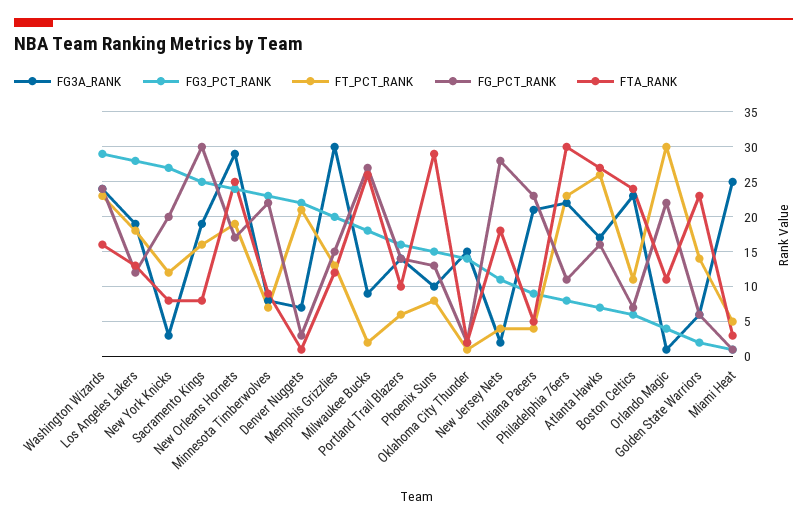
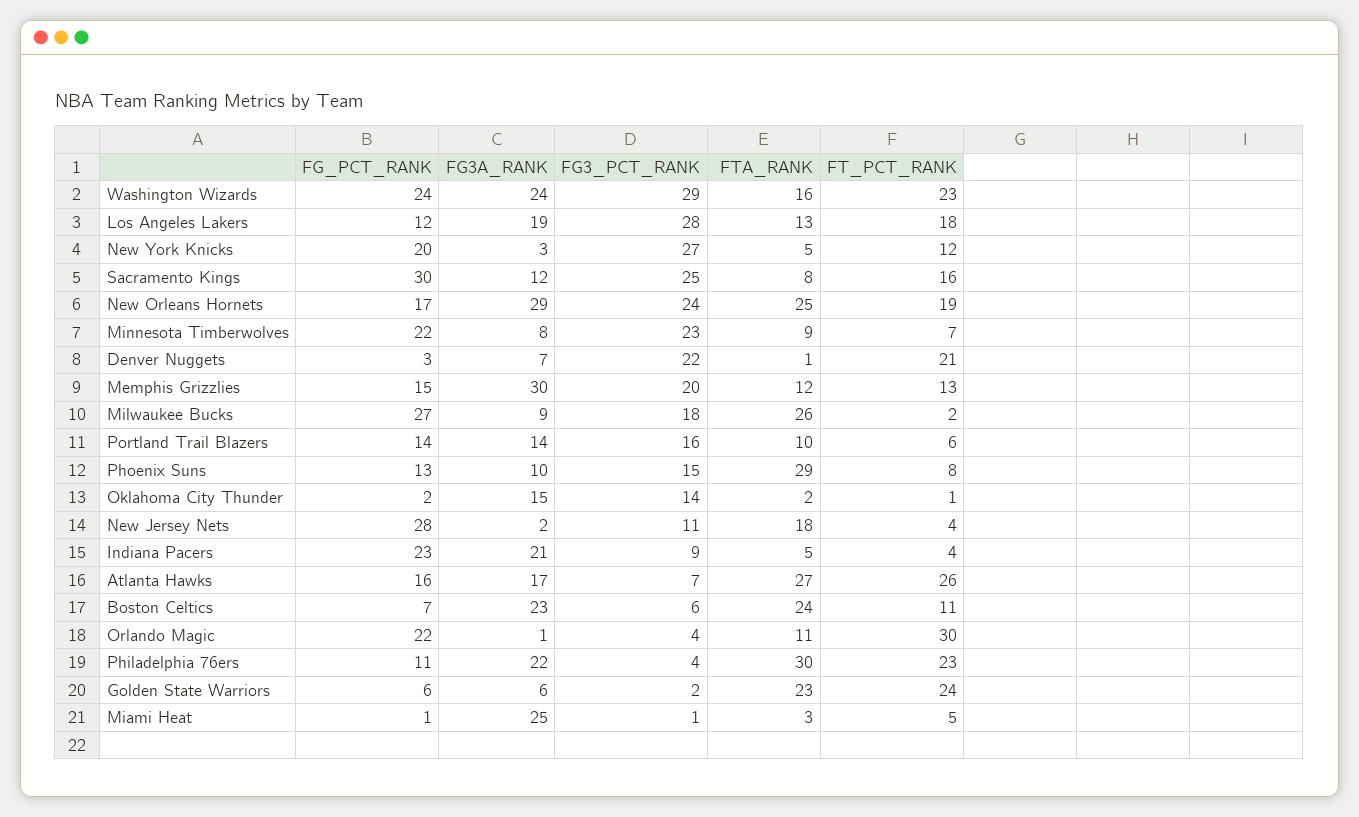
  {
    "FG3A_RANK": {
      "Washington Wizards": 24,
      "Los Angeles Lakers": 19,
      "New York Knicks": 3,
-     "Sacramento Kings": 19,
+     "Sacramento Kings": 12,
      "New Orleans Hornets": 29,
      "Minnesota Timberwolves": 8,
      "Denver Nuggets": 7,
      "Memphis Grizzlies": 30,
      "Milwaukee Bucks": 9,
      "Portland Trail Blazers": 14,
      "Phoenix Suns": 10,
      "Oklahoma City Thunder": 15,
      "New Jersey Nets": 2,
      "Indiana Pacers": 21,
      "Philadelphia 76ers": 22,
      "Atlanta Hawks": 17,
      "Boston Celtics": 23,
      "Orlando Magic": 1,
      "Golden State Warriors": 6,
      "Miami Heat": 25
    },
    "FG3_PCT_RANK": {
      "Washington Wizards": 29,
      "Los Angeles Lakers": 28,
      "New York Knicks": 27,
      "Sacramento Kings": 25,
      "New Orleans Hornets": 24,
      "Minnesota Timberwolves": 23,
      "Denver Nuggets": 22,
      "Memphis Grizzlies": 20,
      "Milwaukee Bucks": 18,
      "Portland Trail Blazers": 16,
      "Phoenix Suns": 15,
      "Oklahoma City Thunder": 14,
      "New Jersey Nets": 11,
      "Indiana Pacers": 9,
-     "Philadelphia 76ers": 8,
+     "Philadelphia 76ers": 4,
      "Atlanta Hawks": 7,
      "Boston Celtics": 6,
      "Orlando Magic": 4,
      "Golden State Warriors": 2,
      "Miami Heat": 1
    },
    "FT_PCT_RANK": {
      "Washington Wizards": 23,
      "Los Angeles Lakers": 18,
      "New York Knicks": 12,
      "Sacramento Kings": 16,
      "New Orleans Hornets": 19,
      "Minnesota Timberwolves": 7,
      "Denver Nuggets": 21,
      "Memphis Grizzlies": 13,
      "Milwaukee Bucks": 2,
      "Portland Trail Blazers": 6,
      "Phoenix Suns": 8,
      "Oklahoma City Thunder": 1,
      "New Jersey Nets": 4,
      "Indiana Pacers": 4,
      "Philadelphia 76ers": 23,
      "Atlanta Hawks": 26,
      "Boston Celtics": 11,
      "Orlando Magic": 30,
-     "Golden State Warriors": 14,
+     "Golden State Warriors": 24,
      "Miami Heat": 5
    },
    "FG_PCT_RANK": {
      "Washington Wizards": 24,
      "Los Angeles Lakers": 12,
      "New York Knicks": 20,
      "Sacramento Kings": 30,
      "New Orleans Hornets": 17,
      "Minnesota Timberwolves": 22,
      "Denver Nuggets": 3,
      "Memphis Grizzlies": 15,
      "Milwaukee Bucks": 27,
      "Portland Trail Blazers": 14,
      "Phoenix Suns": 13,
      "Oklahoma City Thunder": 2,
      "New Jersey Nets": 28,
      "Indiana Pacers": 23,
      "Philadelphia 76ers": 11,
      "Atlanta Hawks": 16,
      "Boston Celtics": 7,
      "Orlando Magic": 22,
      "Golden State Warriors": 6,
      "Miami Heat": 1
    },
    "FTA_RANK": {
      "Washington Wizards": 16,
      "Los Angeles Lakers": 13,
-     "New York Knicks": 8,
+     "New York Knicks": 5,
      "Sacramento Kings": 8,
      "New Orleans Hornets": 25,
      "Minnesota Timberwolves": 9,
      "Denver Nuggets": 1,
      "Memphis Grizzlies": 12,
      "Milwaukee Bucks": 26,
      "Portland Trail Blazers": 10,
      "Phoenix Suns": 29,
      "Oklahoma City Thunder": 2,
      "New Jersey Nets": 18,
      "Indiana Pacers": 5,
      "Philadelphia 76ers": 30,
      "Atlanta Hawks": 27,
      "Boston Celtics": 24,
      "Orlando Magic": 11,
      "Golden State Warriors": 23,
      "Miami Heat": 3
    }
  }

